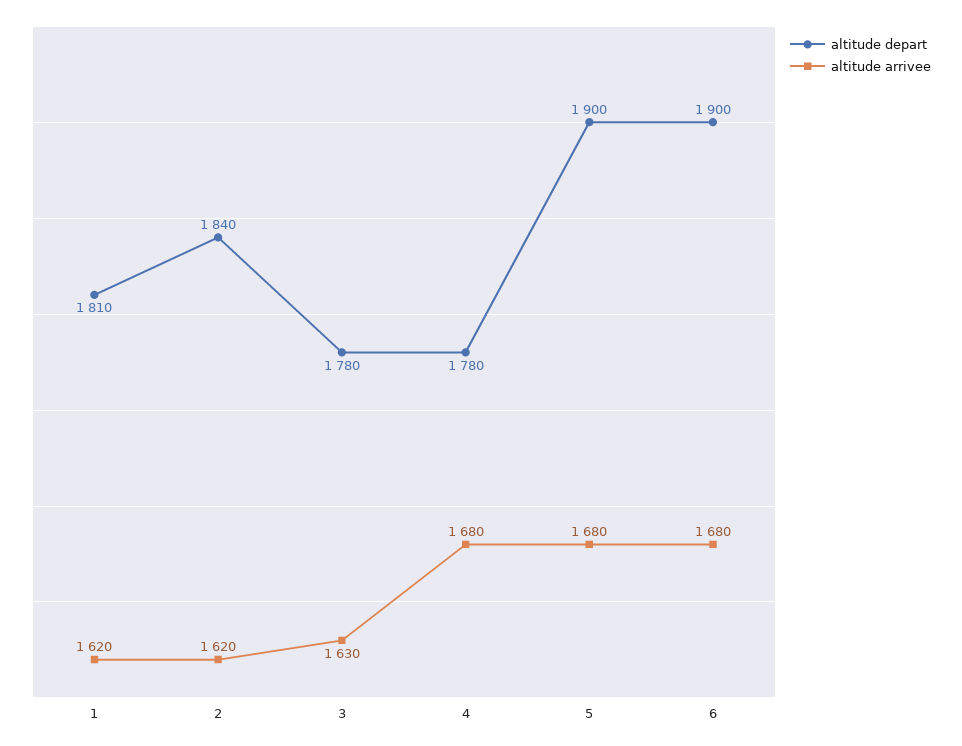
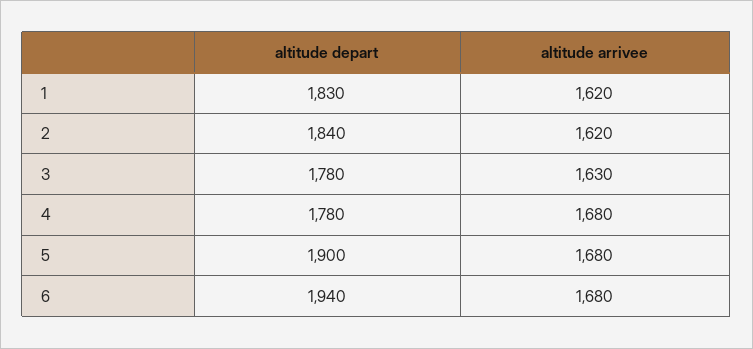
  {
    "altitude depart": {
-     "1": 1810,
+     "1": 1830,
      "2": 1840,
      "3": 1780,
      "4": 1780,
      "5": 1900,
-     "6": 1900
+     "6": 1940
    },
    "altitude arrivee": {
      "1": 1620,
      "2": 1620,
      "3": 1630,
      "4": 1680,
      "5": 1680,
      "6": 1680
    }
  }

